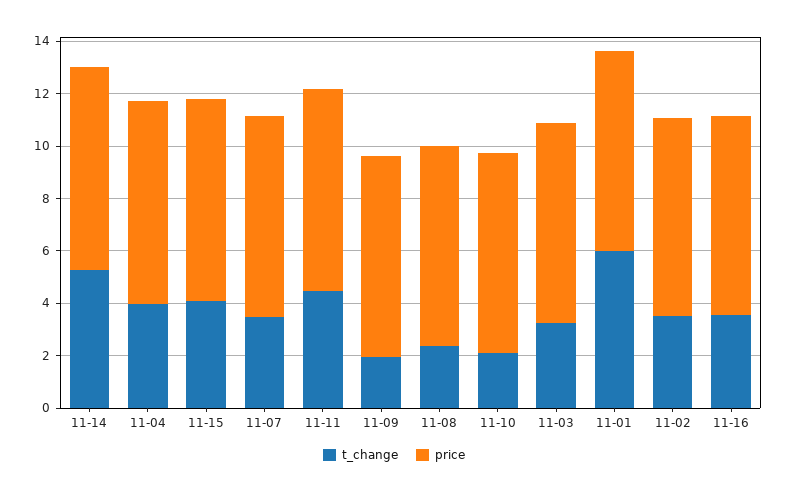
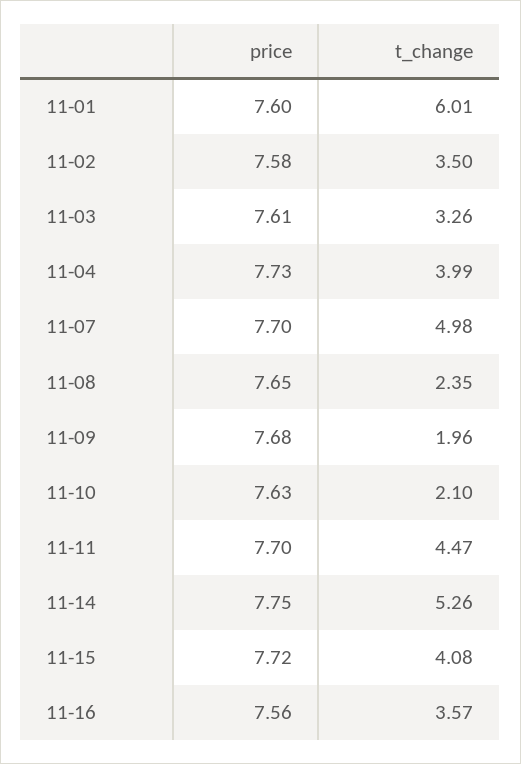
  {
    "t_change": {
      "11-14": 5.26,
      "11-04": 3.99,
      "11-15": 4.08,
-     "11-07": 3.5,
+     "11-07": 4.98,
      "11-11": 4.47,
      "11-09": 1.96,
      "11-08": 2.35,
      "11-10": 2.1,
      "11-03": 3.26,
      "11-01": 6.01,
      "11-02": 3.5,
      "11-16": 3.57
    },
    "price": {
      "11-14": 7.75,
      "11-04": 7.73,
      "11-15": 7.72,
      "11-07": 7.7,
      "11-11": 7.7,
      "11-09": 7.68,
      "11-08": 7.65,
      "11-10": 7.63,
      "11-03": 7.61,
      "11-01": 7.6,
      "11-02": 7.58,
      "11-16": 7.56
    }
  }

